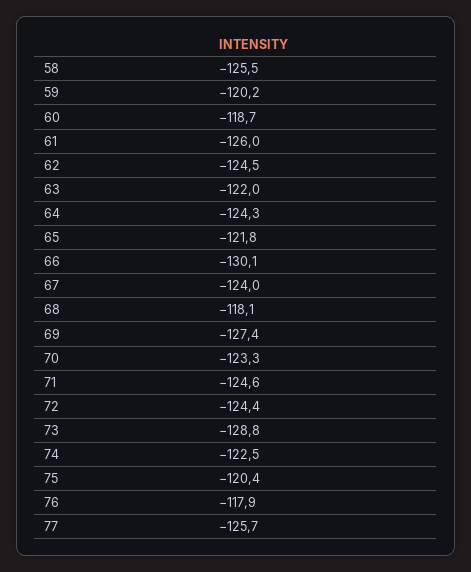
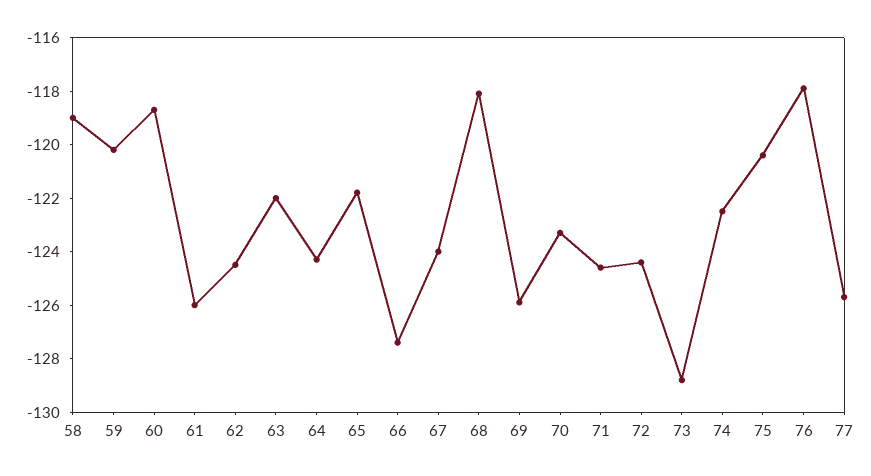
  {
-   "58": -125.5,
+   "58": -119,
    "59": -120.2,
    "60": -118.7,
    "61": -126,
    "62": -124.5,
    "63": -122,
    "64": -124.3,
    "65": -121.8,
-   "66": -130.1,
+   "66": -127.5,
    "67": -124,
    "68": -118.1,
-   "69": -127.4,
+   "69": -126,
    "70": -123.3,
    "71": -124.6,
    "72": -124.4,
    "73": -128.8,
    "74": -122.5,
    "75": -120.4,
    "76": -117.9,
    "77": -125.7
  }

